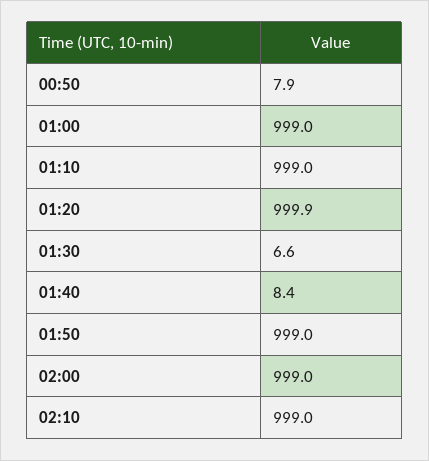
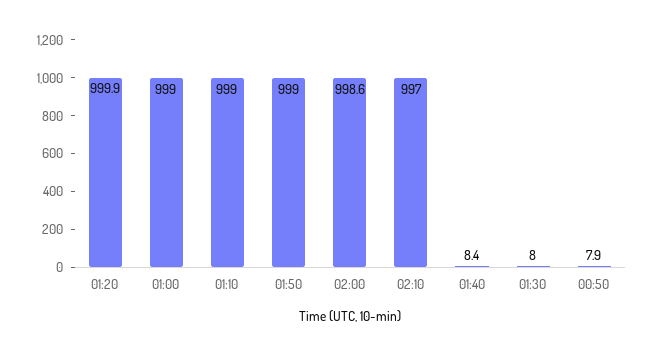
  {
    "00:50": 7.9,
    "01:00": 999,
    "01:10": 999,
    "01:20": 999.9,
-   "01:30": 6.6,
+   "01:30": 8,
    "01:40": 8.4,
    "01:50": 999,
-   "02:00": 999,
+   "02:00": 998.6,
-   "02:10": 999
+   "02:10": 997
  }

